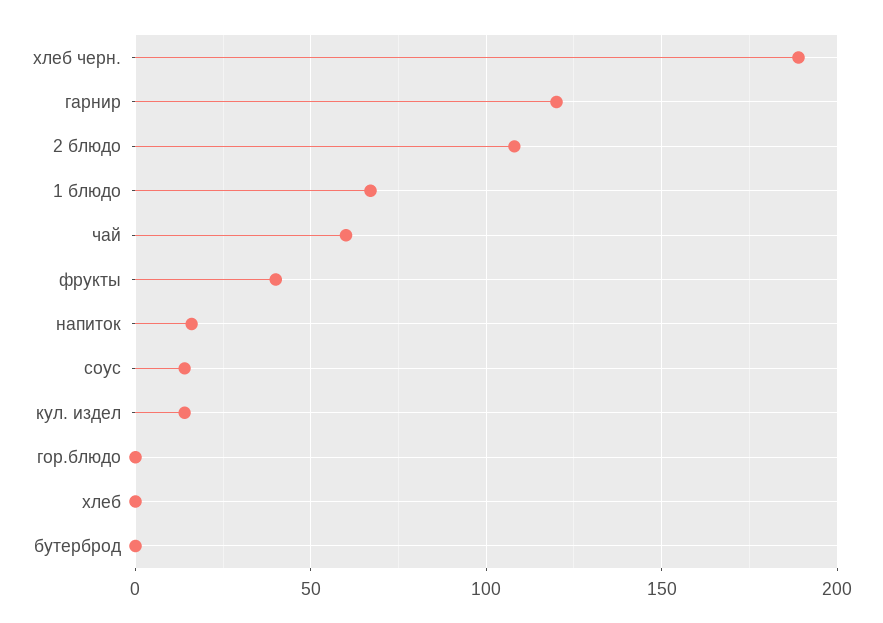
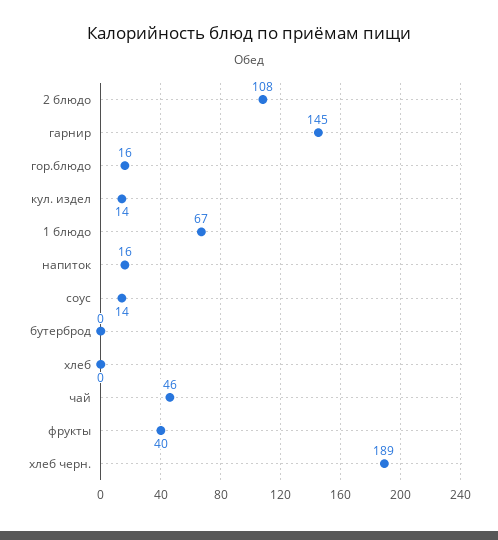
  {
    "хлеб черн.": 189,
-   "гарнир": 120,
+   "гарнир": 145,
    "2 блюдо": 108,
    "1 блюдо": 67,
-   "чай": 60,
+   "чай": 46,
    "фрукты": 40,
    "напиток": 16,
    "соус": 14,
    "кул. издел": 14,
-   "гор.блюдо": 0,
+   "гор.блюдо": 16,
    "хлеб": 0,
    "бутерброд": 0
  }

